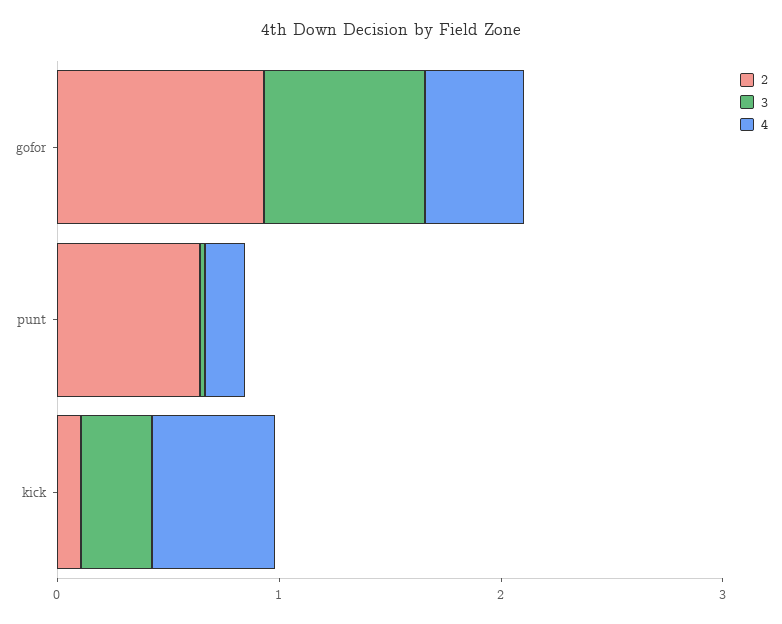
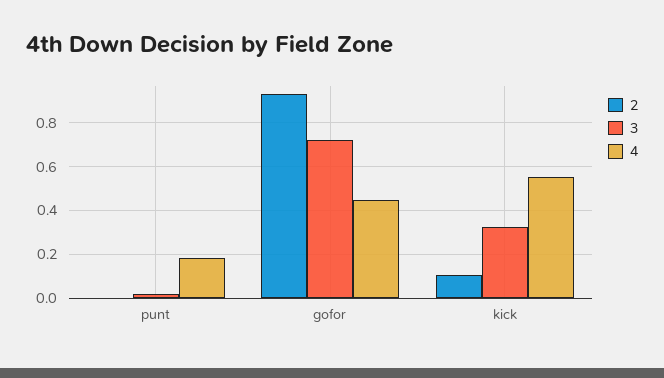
  {
    "2": {
      "gofor": 0.95,
-     "punt": 0.6,
+     "punt": 0,
      "kick": 0.1
    },
    "3": {
      "gofor": 0.7,
      "punt": 0,
      "kick": 0.3
    },
    "4": {
      "gofor": 0.45,
      "punt": 0.2,
      "kick": 0.55
    }
  }

